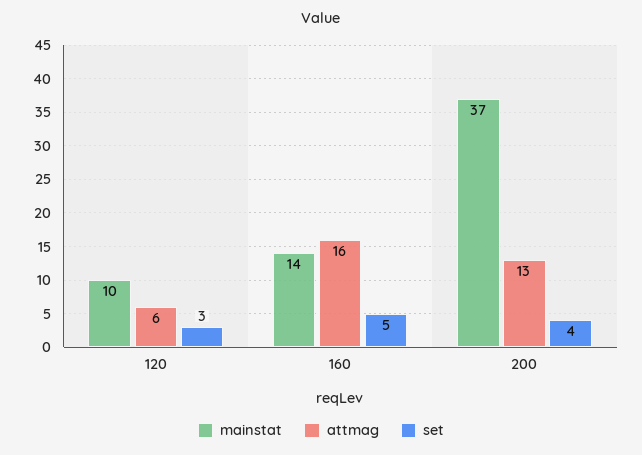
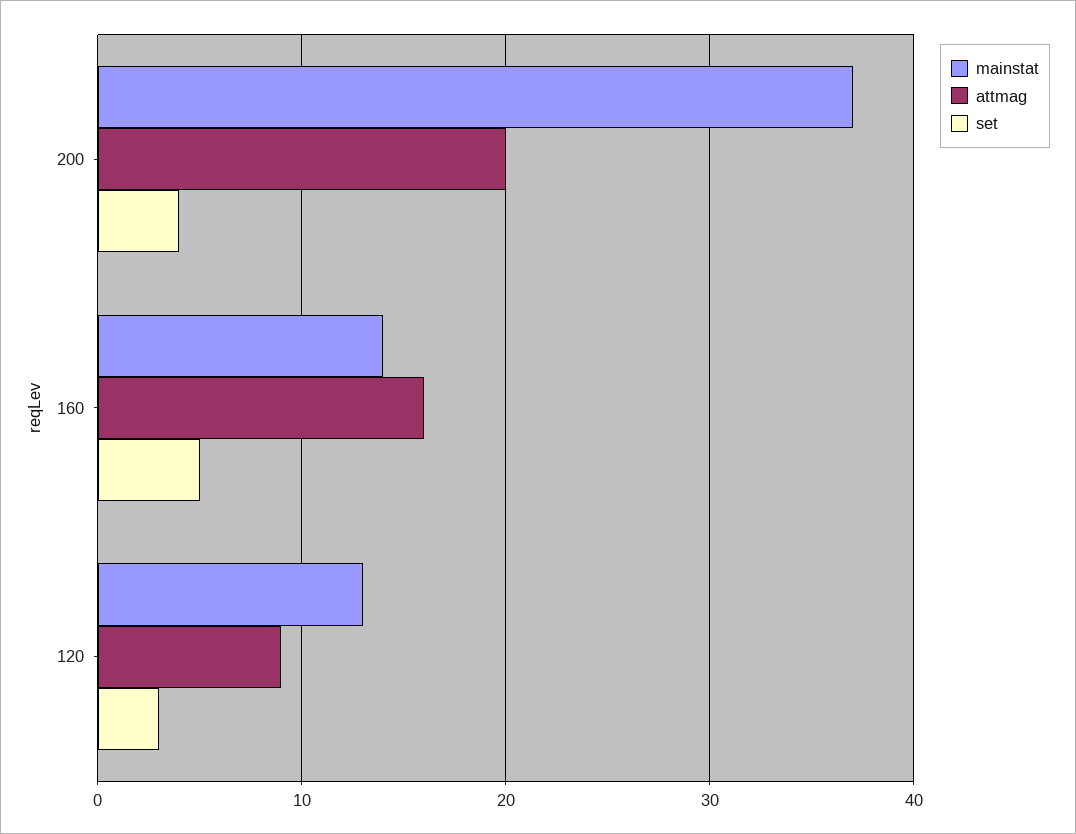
  {
    "mainstat": {
-     "120": 10,
+     "120": 13,
      "160": 14,
      "200": 37
    },
    "attmag": {
-     "120": 6,
+     "120": 9,
      "160": 16,
-     "200": 13
+     "200": 20
    },
    "set": {
      "120": 3,
      "160": 5,
      "200": 4
    }
  }

